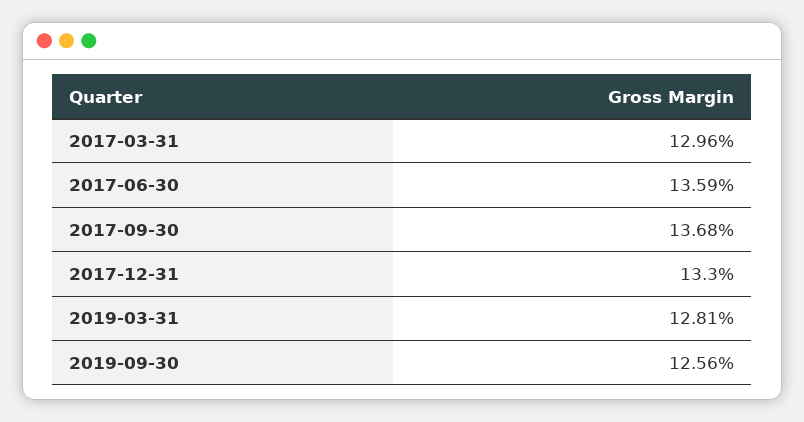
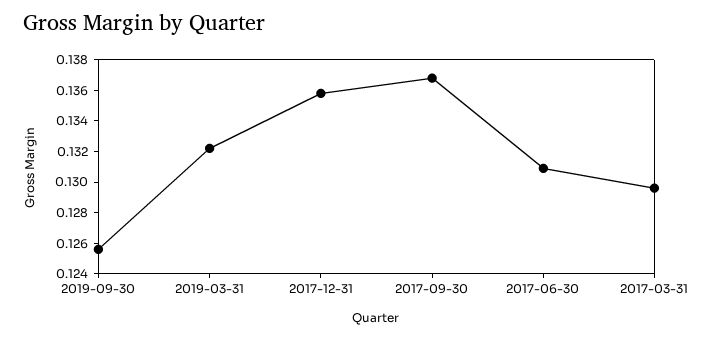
  {
    "2017-03-31": 0.1296,
-   "2017-06-30": 0.1359,
+   "2017-06-30": 0.131,
    "2017-09-30": 0.1368,
-   "2017-12-31": 0.133,
+   "2017-12-31": 0.136,
-   "2019-03-31": 0.1281,
+   "2019-03-31": 0.132,
    "2019-09-30": 0.1256
  }

